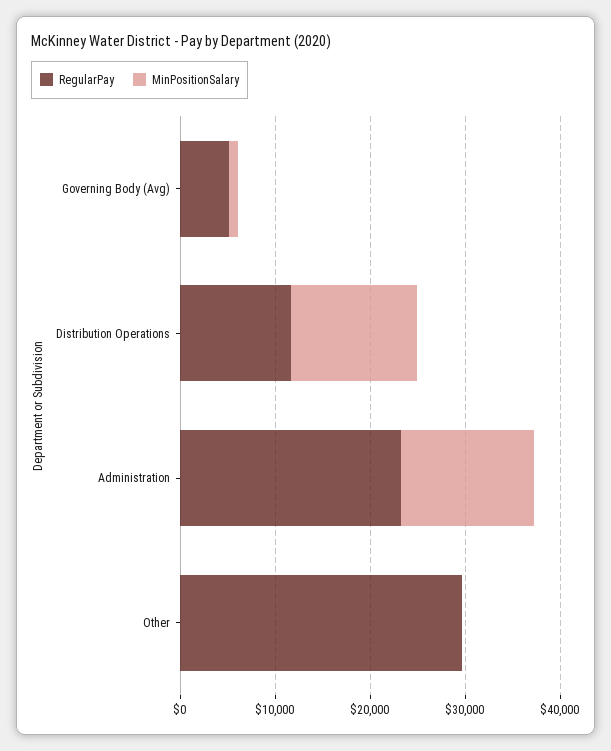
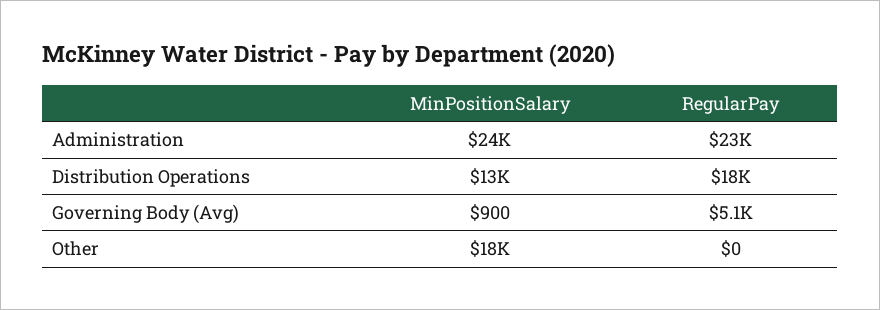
  {
    "RegularPay": {
      "Governing Body (Avg)": 5100,
-     "Distribution Operations": 12000,
+     "Distribution Operations": 18000,
      "Administration": 23000,
-     "Other": 30000
+     "Other": 0
    },
    "MinPositionSalary": {
      "Governing Body (Avg)": 900,
      "Distribution Operations": 13000,
-     "Administration": 14000,
+     "Administration": 24000,
-     "Other": 0
+     "Other": 18000
    }
  }

